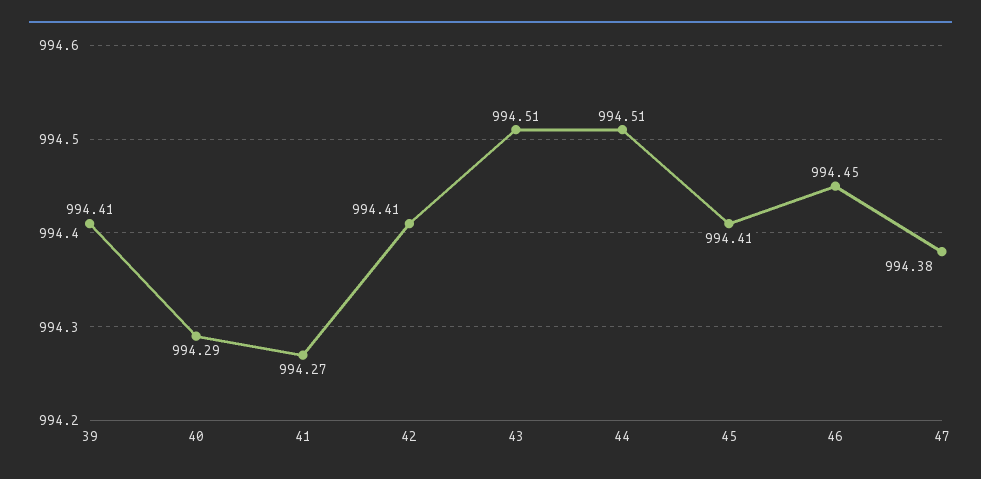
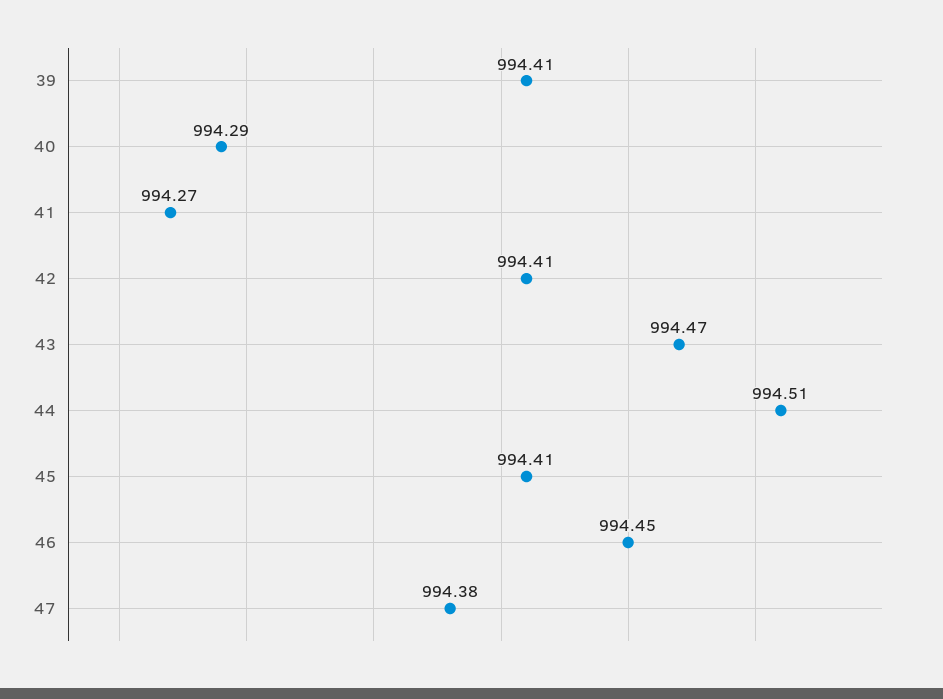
  {
    "39": 994.41,
    "40": 994.29,
    "41": 994.27,
    "42": 994.41,
-   "43": 994.51,
+   "43": 994.47,
    "44": 994.51,
    "45": 994.41,
    "46": 994.45,
    "47": 994.38
  }

